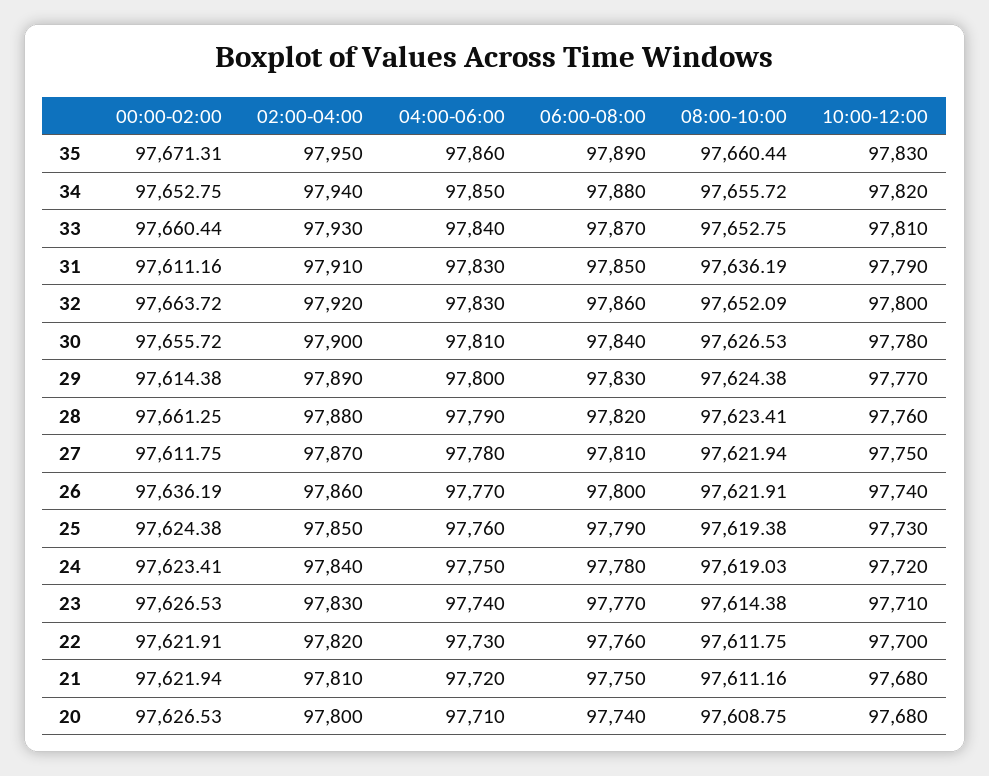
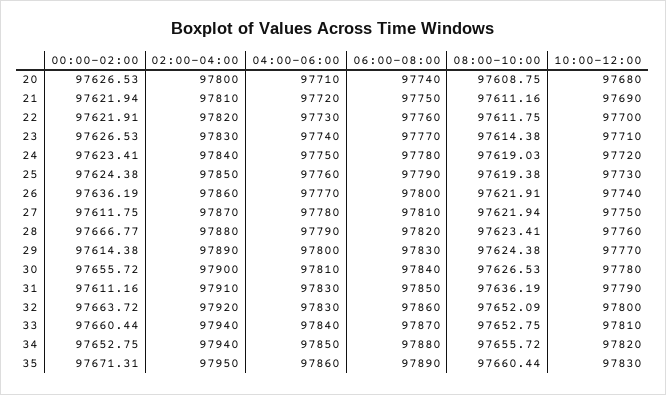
  {
    "00:00-02:00": {
      "35": 97671.31,
      "34": 97652.75,
      "33": 97660.44,
      "31": 97611.16,
      "32": 97663.72,
      "30": 97655.72,
      "29": 97614.38,
-     "28": 97661.25,
+     "28": 97666.77,
      "27": 97611.75,
      "26": 97636.19,
      "25": 97624.38,
      "24": 97623.41,
      "23": 97626.53,
      "22": 97621.91,
      "21": 97621.94,
      "20": 97626.53
    },
    "02:00-04:00": {
      "35": 97950,
      "34": 97940,
-     "33": 97930,
+     "33": 97940,
      "31": 97910,
      "32": 97920,
      "30": 97900,
      "29": 97890,
      "28": 97880,
      "27": 97870,
      "26": 97860,
      "25": 97850,
      "24": 97840,
      "23": 97830,
      "22": 97820,
      "21": 97810,
      "20": 97800
    },
    "04:00-06:00": {
      "35": 97860,
      "34": 97850,
      "33": 97840,
      "31": 97830,
      "32": 97830,
      "30": 97810,
      "29": 97800,
      "28": 97790,
      "27": 97780,
      "26": 97770,
      "25": 97760,
      "24": 97750,
      "23": 97740,
      "22": 97730,
      "21": 97720,
      "20": 97710
    },
    "06:00-08:00": {
      "35": 97890,
      "34": 97880,
      "33": 97870,
      "31": 97850,
      "32": 97860,
      "30": 97840,
      "29": 97830,
      "28": 97820,
      "27": 97810,
      "26": 97800,
      "25": 97790,
      "24": 97780,
      "23": 97770,
      "22": 97760,
      "21": 97750,
      "20": 97740
    },
    "08:00-10:00": {
      "35": 97660.44,
      "34": 97655.72,
      "33": 97652.75,
      "31": 97636.19,
      "32": 97652.09,
      "30": 97626.53,
      "29": 97624.38,
      "28": 97623.41,
      "27": 97621.94,
      "26": 97621.91,
      "25": 97619.38,
      "24": 97619.03,
      "23": 97614.38,
      "22": 97611.75,
      "21": 97611.16,
      "20": 97608.75
    },
    "10:00-12:00": {
      "35": 97830,
      "34": 97820,
      "33": 97810,
      "31": 97790,
      "32": 97800,
      "30": 97780,
      "29": 97770,
      "28": 97760,
      "27": 97750,
      "26": 97740,
      "25": 97730,
      "24": 97720,
      "23": 97710,
      "22": 97700,
-     "21": 97680,
+     "21": 97690,
      "20": 97680
    }
  }

